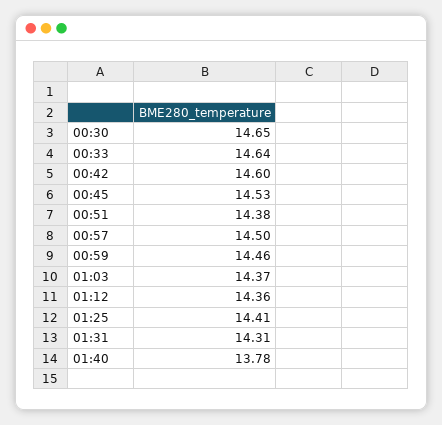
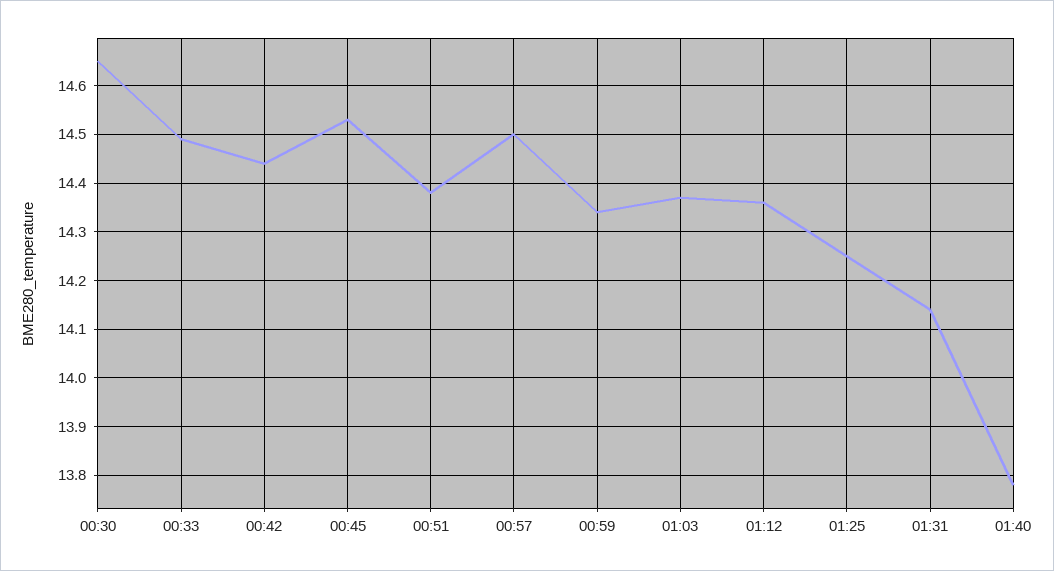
  {
    "00:30": 14.65,
-   "00:33": 14.64,
+   "00:33": 14.5,
-   "00:42": 14.6,
+   "00:42": 14.45,
    "00:45": 14.53,
    "00:51": 14.38,
    "00:57": 14.5,
-   "00:59": 14.46,
+   "00:59": 14.35,
    "01:03": 14.37,
    "01:12": 14.36,
-   "01:25": 14.41,
+   "01:25": 14.25,
-   "01:31": 14.31,
+   "01:31": 14.15,
    "01:40": 13.78
  }

